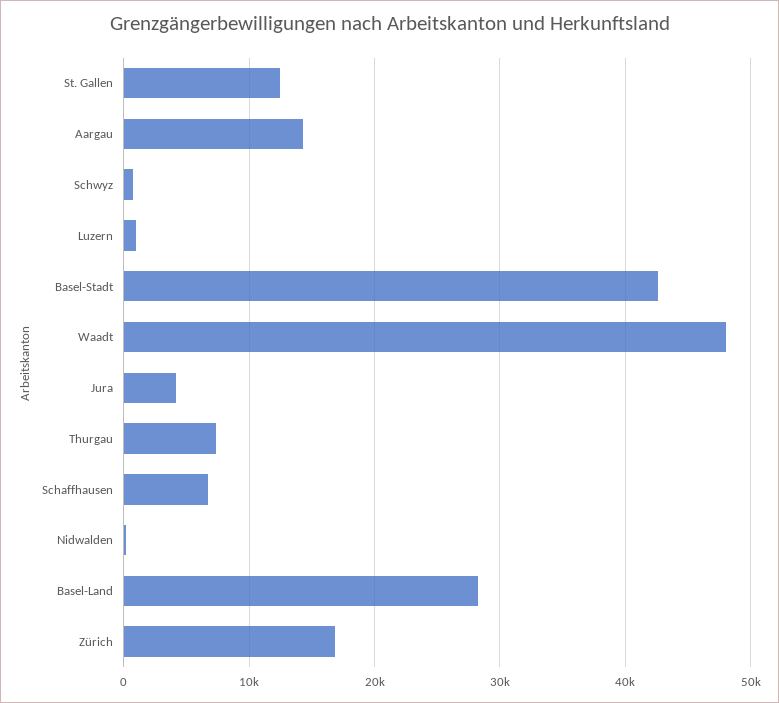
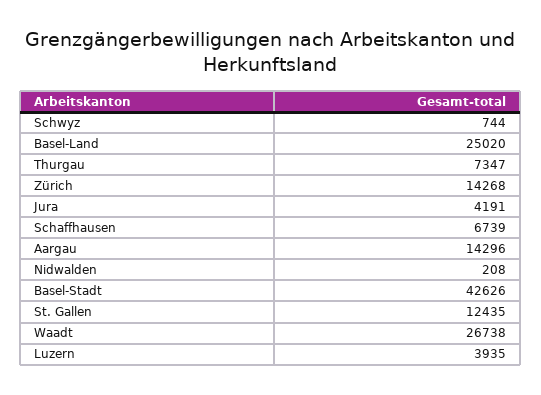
  {
    "St. Gallen": 12435,
    "Aargau": 14296,
    "Schwyz": 744,
-   "Luzern": 1000,
+   "Luzern": 3935,
    "Basel-Stadt": 42626,
-   "Waadt": 48000,
+   "Waadt": 26738,
    "Jura": 4191,
    "Thurgau": 7347,
    "Schaffhausen": 6739,
    "Nidwalden": 208,
-   "Basel-Land": 28000,
+   "Basel-Land": 25020,
-   "Zürich": 17000
+   "Zürich": 14268
  }

